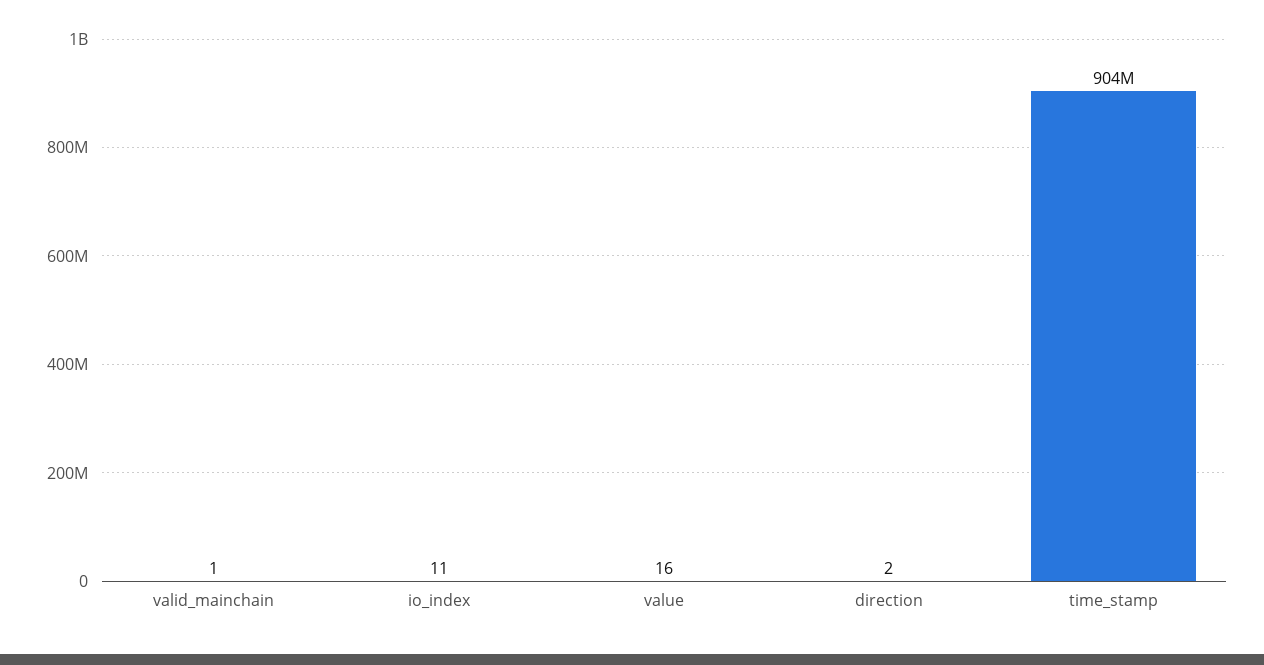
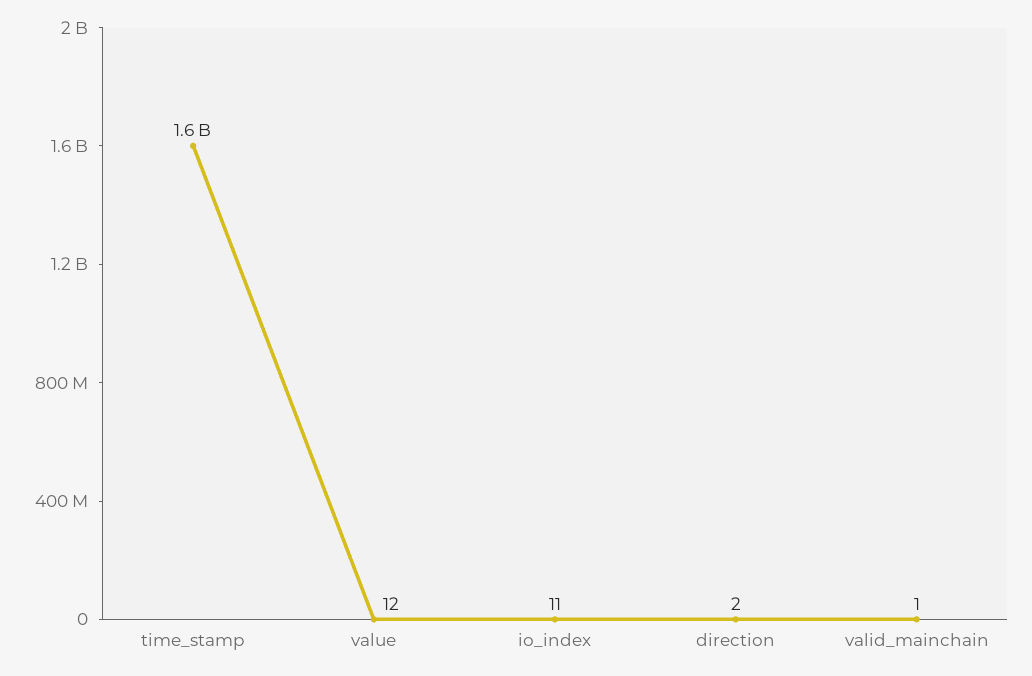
  {
    "valid_mainchain": 1,
    "io_index": 11,
-   "value": 16,
+   "value": 12,
    "direction": 2,
-   "time_stamp": 904000000
+   "time_stamp": 1600000000
  }

